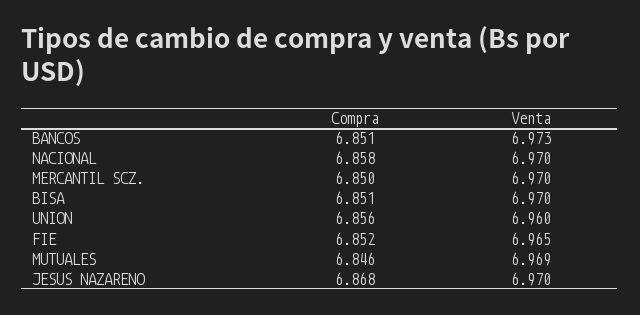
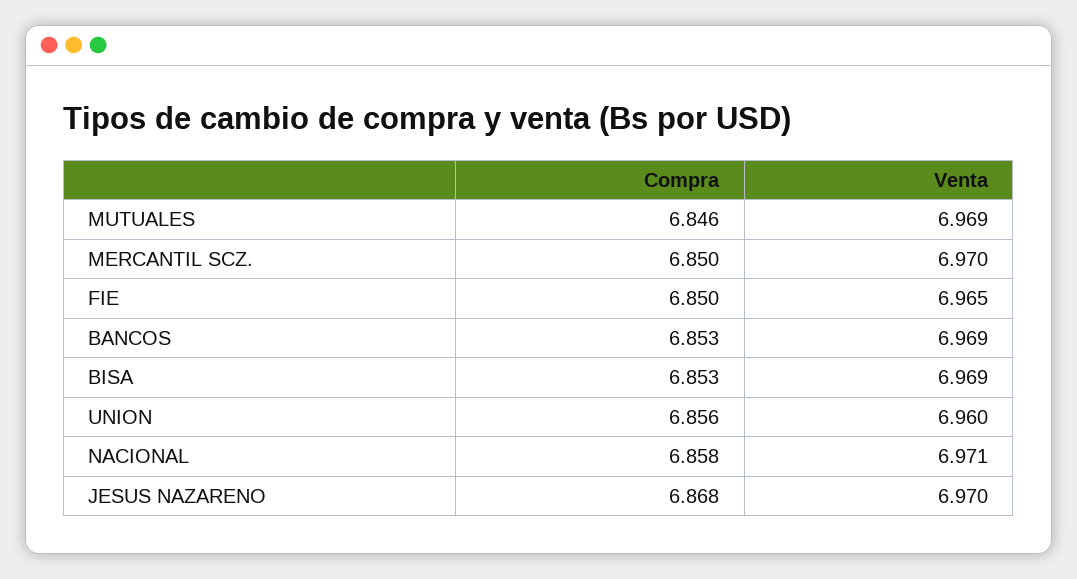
  {
    "Compra": {
-     "BANCOS": 6.851,
+     "BANCOS": 6.853,
      "NACIONAL": 6.858,
      "MERCANTIL SCZ.": 6.85,
-     "BISA": 6.851,
+     "BISA": 6.853,
      "UNION": 6.856,
-     "FIE": 6.852,
+     "FIE": 6.85,
      "MUTUALES": 6.846,
      "JESUS NAZARENO": 6.868
    },
    "Venta": {
-     "BANCOS": 6.973,
+     "BANCOS": 6.969,
-     "NACIONAL": 6.97,
+     "NACIONAL": 6.971,
      "MERCANTIL SCZ.": 6.97,
-     "BISA": 6.97,
+     "BISA": 6.969,
      "UNION": 6.96,
      "FIE": 6.965,
      "MUTUALES": 6.969,
      "JESUS NAZARENO": 6.97
    }
  }

